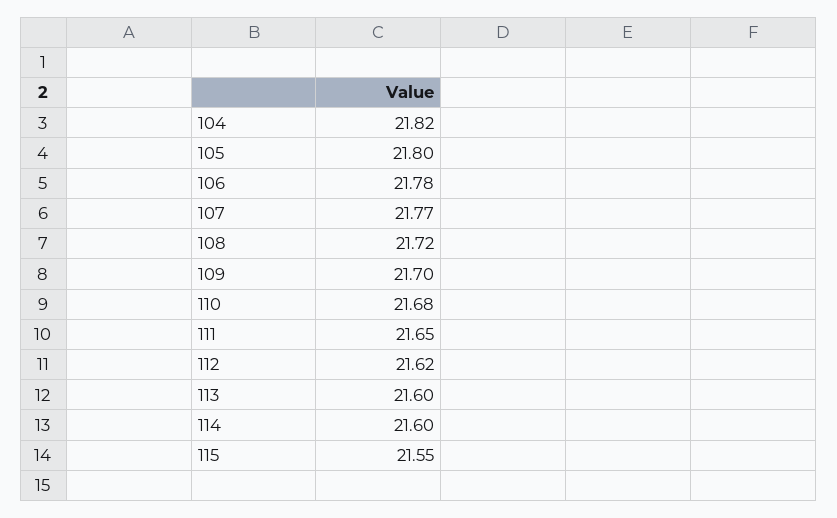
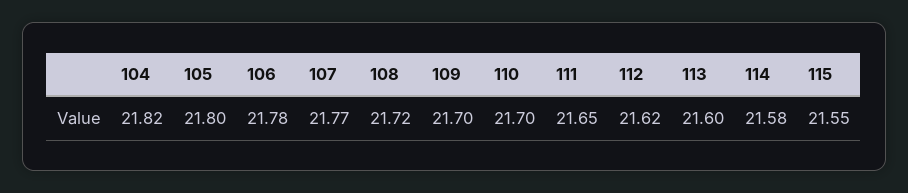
  {
    "104": 21.82,
    "105": 21.8,
    "106": 21.78,
    "107": 21.77,
    "108": 21.72,
    "109": 21.7,
-   "110": 21.68,
+   "110": 21.7,
    "111": 21.65,
    "112": 21.62,
    "113": 21.6,
-   "114": 21.6,
+   "114": 21.58,
    "115": 21.55
  }

